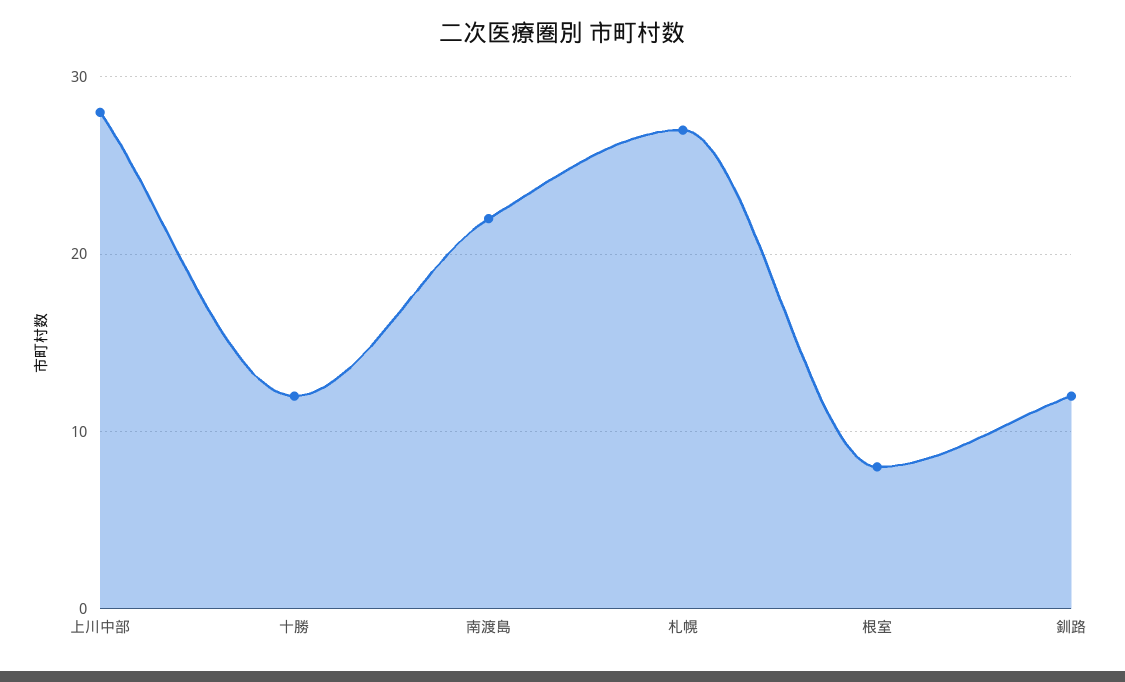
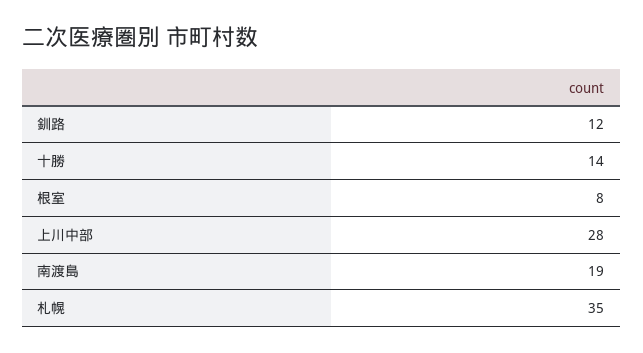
  {
    "上川中部": 28,
-   "十勝": 12,
+   "十勝": 14,
-   "南渡島": 22,
+   "南渡島": 19,
-   "札幌": 27,
+   "札幌": 35,
    "根室": 8,
    "釧路": 12
  }

